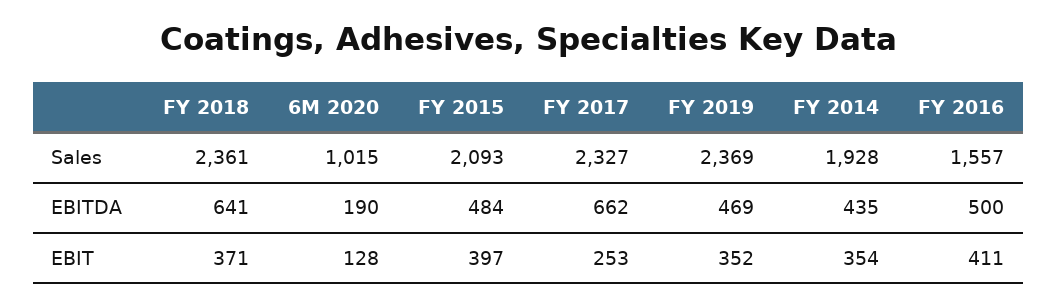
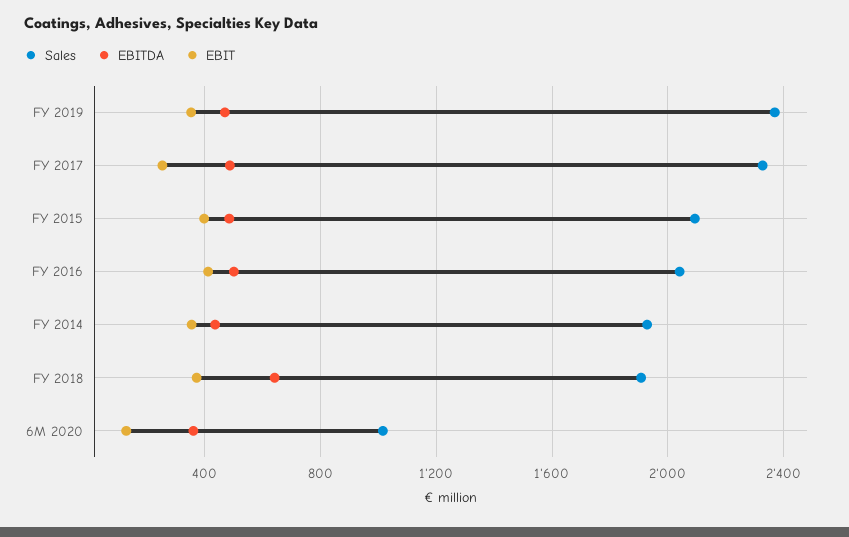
  {
    "Sales": {
-     "FY 2018": 2361,
+     "FY 2018": 1900,
      "6M 2020": 1015,
      "FY 2015": 2093,
      "FY 2017": 2327,
      "FY 2019": 2369,
      "FY 2014": 1928,
-     "FY 2016": 1557
+     "FY 2016": 2050
    },
    "EBITDA": {
      "FY 2018": 641,
-     "6M 2020": 190,
+     "6M 2020": 350,
      "FY 2015": 484,
-     "FY 2017": 662,
+     "FY 2017": 500,
      "FY 2019": 469,
      "FY 2014": 435,
      "FY 2016": 500
    },
    "EBIT": {
      "FY 2018": 371,
      "6M 2020": 128,
      "FY 2015": 397,
      "FY 2017": 253,
      "FY 2019": 352,
      "FY 2014": 354,
      "FY 2016": 411
    }
  }

